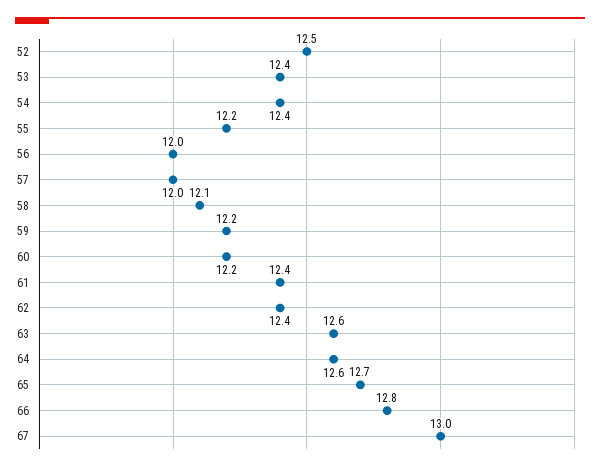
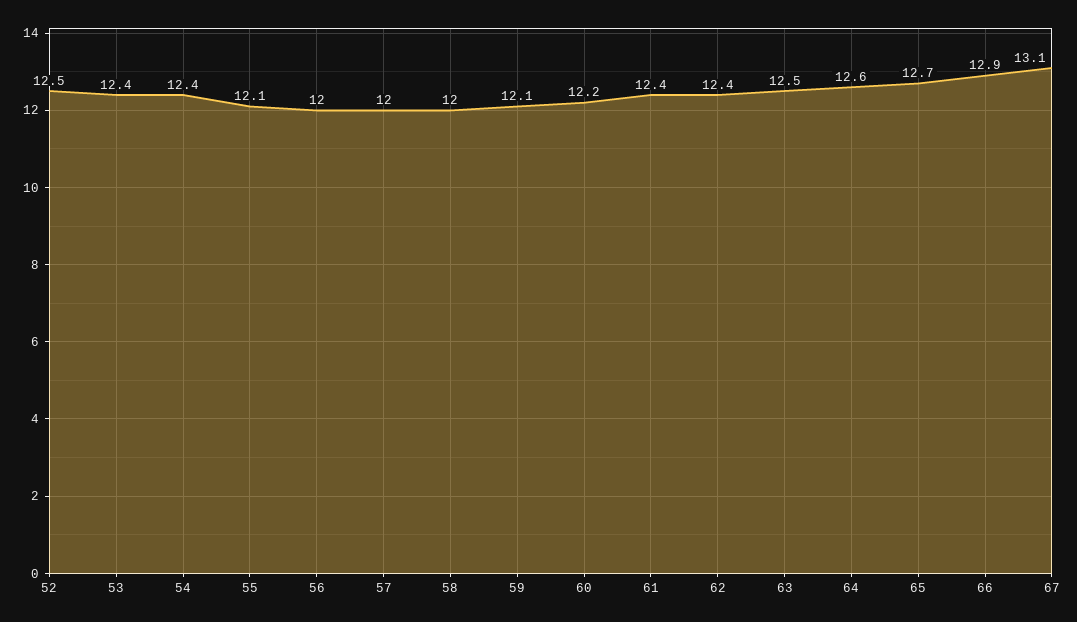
  {
    "52": 12.5,
    "53": 12.4,
    "54": 12.4,
-   "55": 12.2,
+   "55": 12.1,
    "56": 12,
    "57": 12,
-   "58": 12.1,
+   "58": 12,
-   "59": 12.2,
+   "59": 12.1,
    "60": 12.2,
    "61": 12.4,
    "62": 12.4,
-   "63": 12.6,
+   "63": 12.5,
    "64": 12.6,
    "65": 12.7,
-   "66": 12.8,
+   "66": 12.9,
-   "67": 13
+   "67": 13.1
  }

